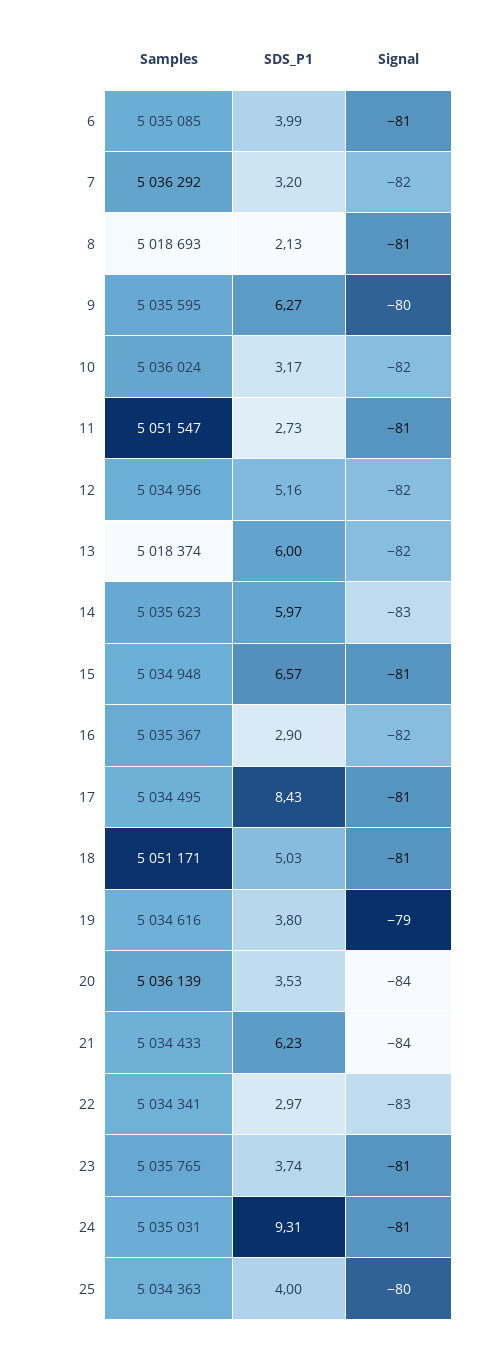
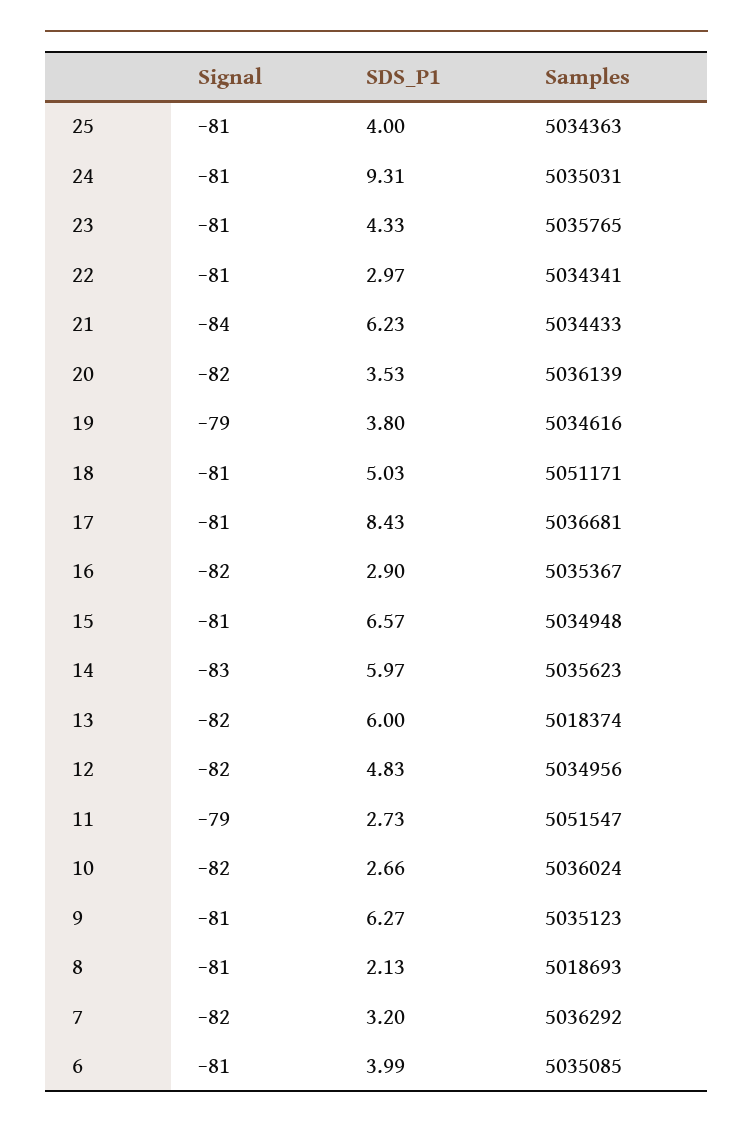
  {
    "Samples": {
      "6": 5035085,
      "7": 5036292,
      "8": 5018693,
-     "9": 5035595,
+     "9": 5035123,
      "10": 5036024,
      "11": 5051547,
      "12": 5034956,
      "13": 5018374,
      "14": 5035623,
      "15": 5034948,
      "16": 5035367,
-     "17": 5034495,
+     "17": 5036681,
      "18": 5051171,
      "19": 5034616,
      "20": 5036139,
      "21": 5034433,
      "22": 5034341,
      "23": 5035765,
      "24": 5035031,
      "25": 5034363
    },
    "SDS_P1": {
      "6": 3.99,
      "7": 3.2,
      "8": 2.13,
      "9": 6.27,
-     "10": 3.17,
+     "10": 2.66,
      "11": 2.73,
-     "12": 5.16,
+     "12": 4.83,
      "13": 6,
      "14": 5.97,
      "15": 6.57,
      "16": 2.9,
      "17": 8.43,
      "18": 5.03,
      "19": 3.8,
      "20": 3.53,
      "21": 6.23,
      "22": 2.97,
-     "23": 3.74,
+     "23": 4.33,
      "24": 9.31,
      "25": 4
    },
    "Signal": {
      "6": -81,
      "7": -82,
      "8": -81,
-     "9": -80,
+     "9": -81,
      "10": -82,
-     "11": -81,
+     "11": -79,
      "12": -82,
      "13": -82,
      "14": -83,
      "15": -81,
      "16": -82,
      "17": -81,
      "18": -81,
      "19": -79,
-     "20": -84,
+     "20": -82,
      "21": -84,
-     "22": -83,
+     "22": -81,
      "23": -81,
      "24": -81,
-     "25": -80
+     "25": -81
    }
  }

